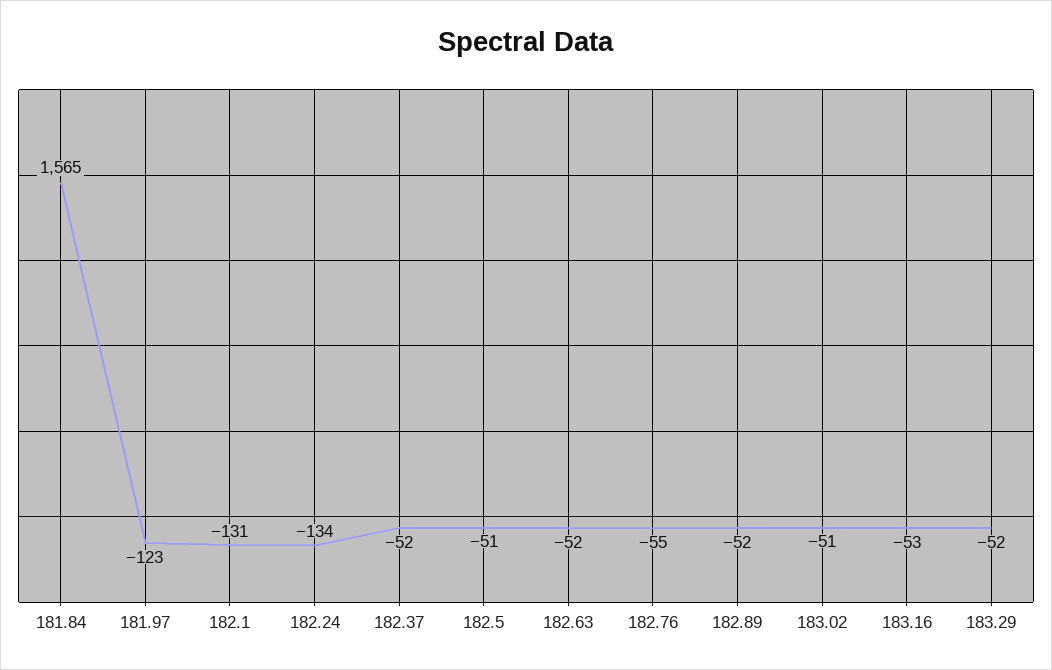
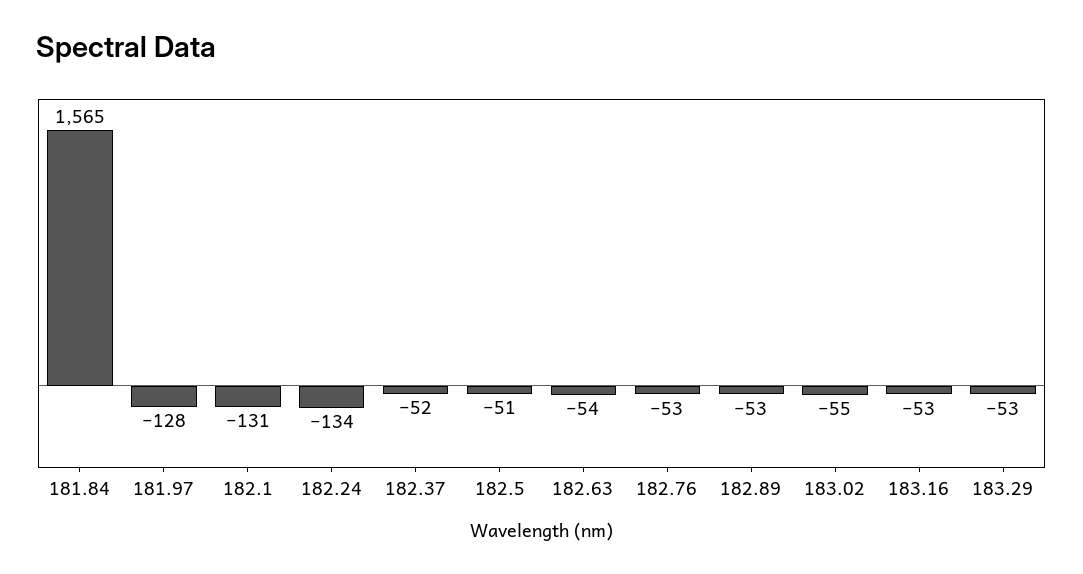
  {
    "181.84": 1565,
-   "181.97": -123,
+   "181.97": -128,
    "182.1": -131,
    "182.24": -134,
    "182.37": -52,
    "182.5": -51,
-   "182.63": -52,
+   "182.63": -54,
-   "182.76": -55,
+   "182.76": -53,
-   "182.89": -52,
+   "182.89": -53,
-   "183.02": -51,
+   "183.02": -55,
    "183.16": -53,
-   "183.29": -52
+   "183.29": -53
  }

